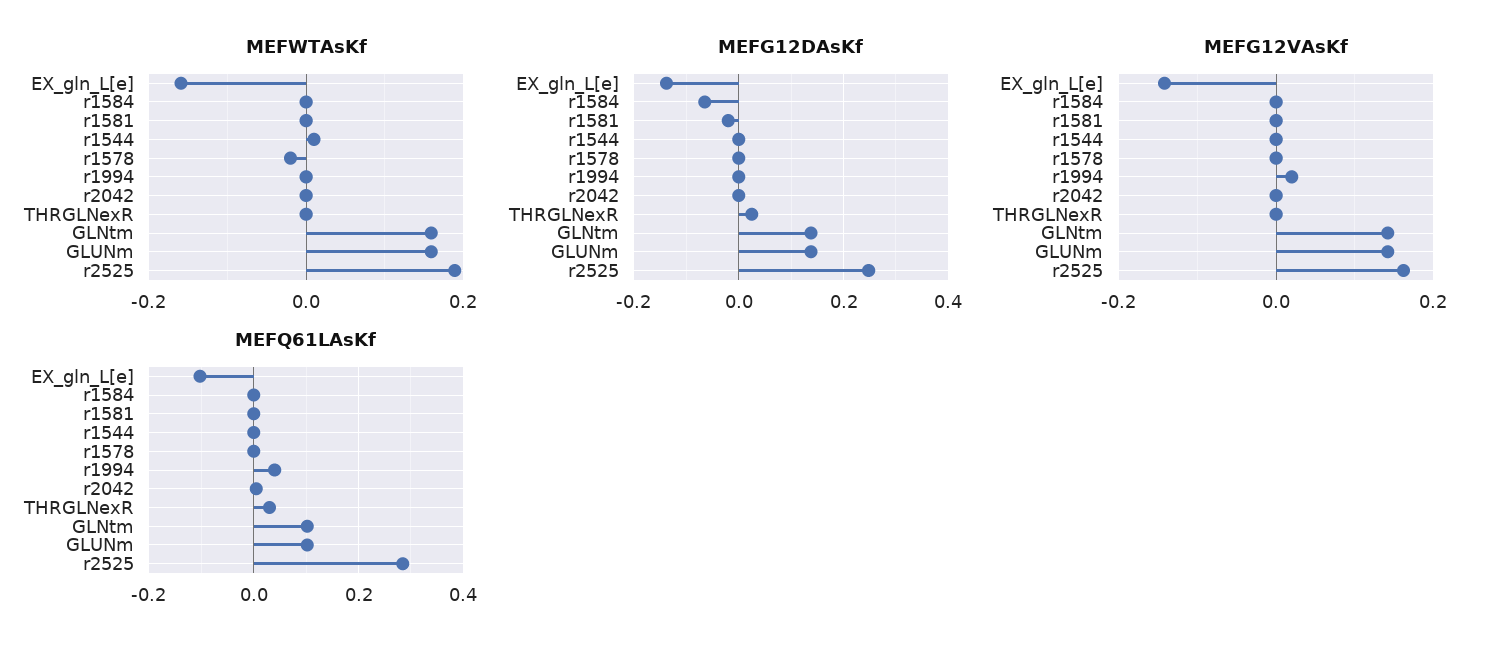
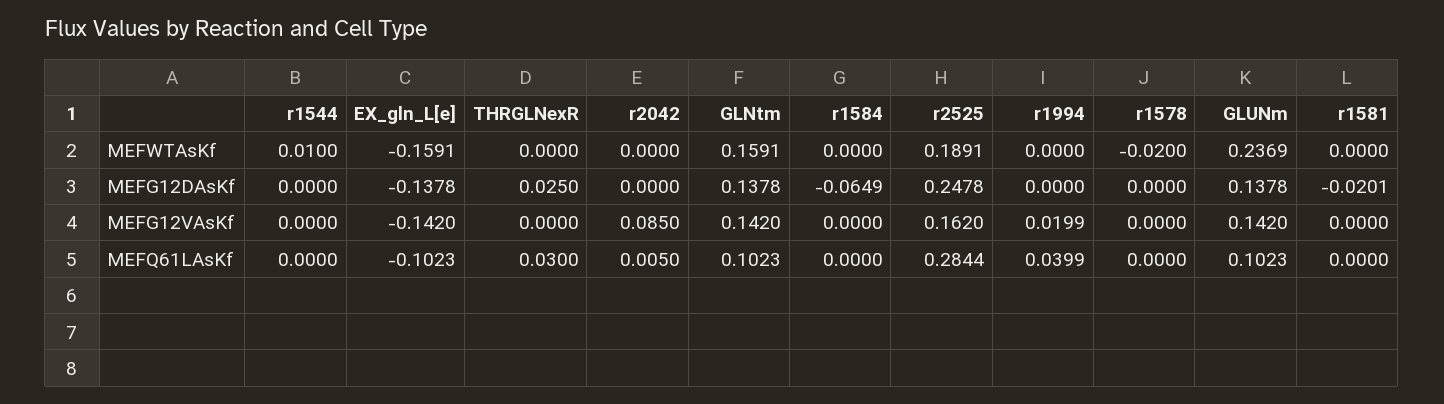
  {
    "MEFWTAsKf": {
      "EX_gln_L[e]": -0.1591,
      "r1584": 0,
      "r1581": 0,
      "r1544": 0.01,
      "r1578": -0.02,
      "r1994": 0,
      "r2042": 0,
      "THRGLNexR": 0,
      "GLNtm": 0.1591,
-     "GLUNm": 0.16,
+     "GLUNm": 0.2369,
      "r2525": 0.1891
    },
    "MEFG12DAsKf": {
      "EX_gln_L[e]": -0.1378,
      "r1584": -0.0649,
      "r1581": -0.0201,
      "r1544": 0,
      "r1578": 0,
      "r1994": 0,
      "r2042": 0,
      "THRGLNexR": 0.025,
      "GLNtm": 0.1378,
      "GLUNm": 0.1378,
      "r2525": 0.2478
    },
    "MEFG12VAsKf": {
      "EX_gln_L[e]": -0.142,
      "r1584": 0,
      "r1581": 0,
      "r1544": 0,
      "r1578": 0,
      "r1994": 0.0199,
-     "r2042": 0,
+     "r2042": 0.085,
      "THRGLNexR": 0,
      "GLNtm": 0.142,
      "GLUNm": 0.142,
      "r2525": 0.162
    },
    "MEFQ61LAsKf": {
      "EX_gln_L[e]": -0.1023,
      "r1584": 0,
      "r1581": 0,
      "r1544": 0,
      "r1578": 0,
      "r1994": 0.0399,
      "r2042": 0.005,
      "THRGLNexR": 0.03,
      "GLNtm": 0.1023,
      "GLUNm": 0.1023,
      "r2525": 0.2844
    }
  }

